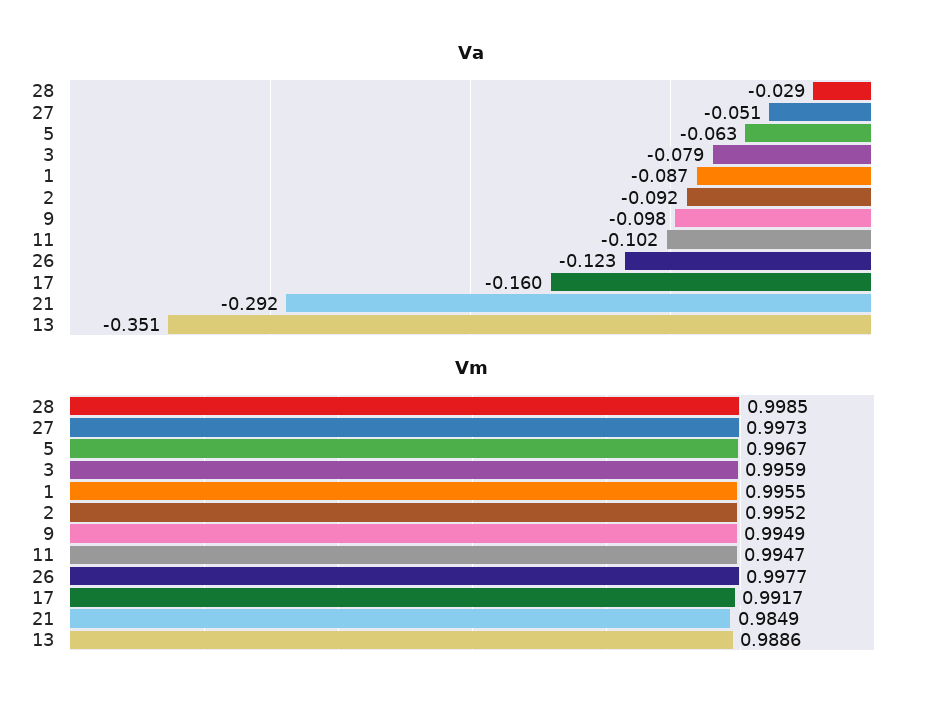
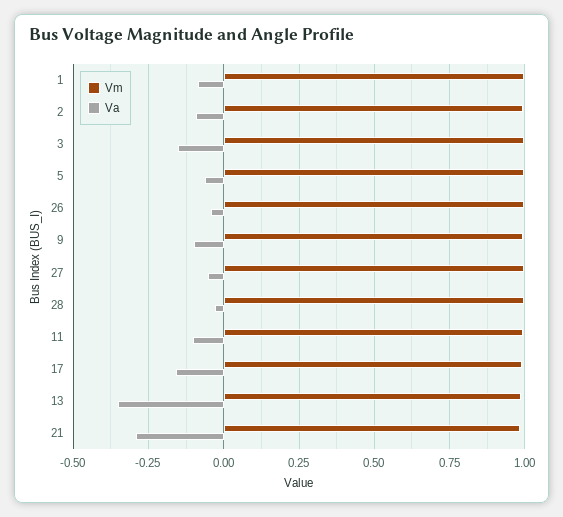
  {
    "Va": {
      "28": -0.029,
      "27": -0.051,
      "5": -0.063,
-     "3": -0.079,
+     "3": -0.15,
      "1": -0.087,
      "2": -0.092,
      "9": -0.098,
      "11": -0.102,
-     "26": -0.123,
+     "26": -0.05,
      "17": -0.16,
      "21": -0.292,
      "13": -0.351
    },
    "Vm": {
      "28": 0.9985,
      "27": 0.9973,
      "5": 0.9967,
      "3": 0.9959,
      "1": 0.9955,
      "2": 0.9952,
      "9": 0.9949,
      "11": 0.9947,
      "26": 0.9977,
      "17": 0.9917,
      "21": 0.9849,
      "13": 0.9886
    }
  }

